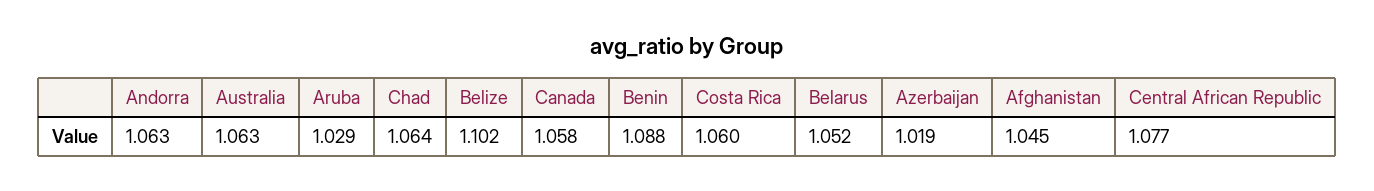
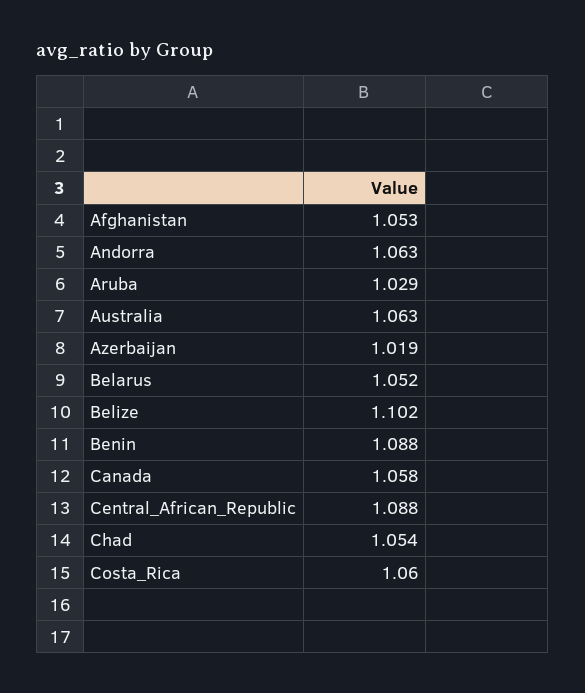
  {
    "Andorra": 1.063,
    "Australia": 1.063,
    "Aruba": 1.029,
-   "Chad": 1.064,
+   "Chad": 1.054,
    "Belize": 1.102,
    "Canada": 1.058,
    "Benin": 1.088,
    "Costa Rica": 1.06,
    "Belarus": 1.052,
    "Azerbaijan": 1.019,
-   "Afghanistan": 1.045,
+   "Afghanistan": 1.053,
-   "Central African Republic": 1.077
+   "Central African Republic": 1.088
  }

